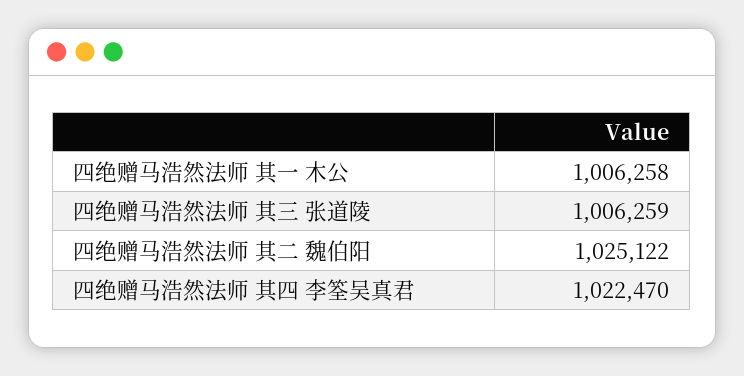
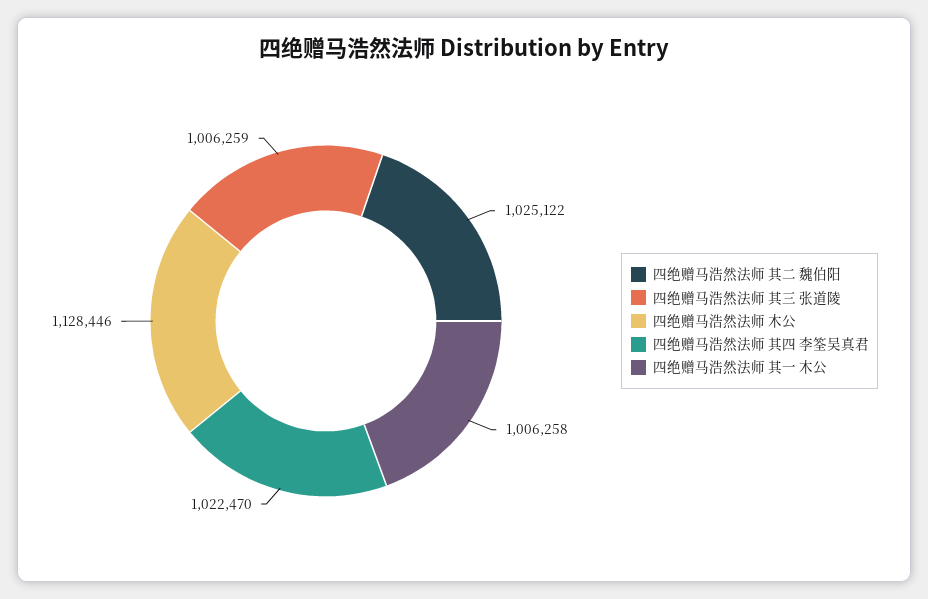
  {
    "四绝赠马浩然法师 其一 木公": 1006258,
    "四绝赠马浩然法师 其三 张道陵": 1006259,
    "四绝赠马浩然法师 其二 魏伯阳": 1025122,
-   "四绝赠马浩然法师 其四 李筌吴真君": 1022470
+   "四绝赠马浩然法师 其四 李筌吴真君": 1022470,
+   "四绝赠马浩然法师 木公": 1128446
  }

